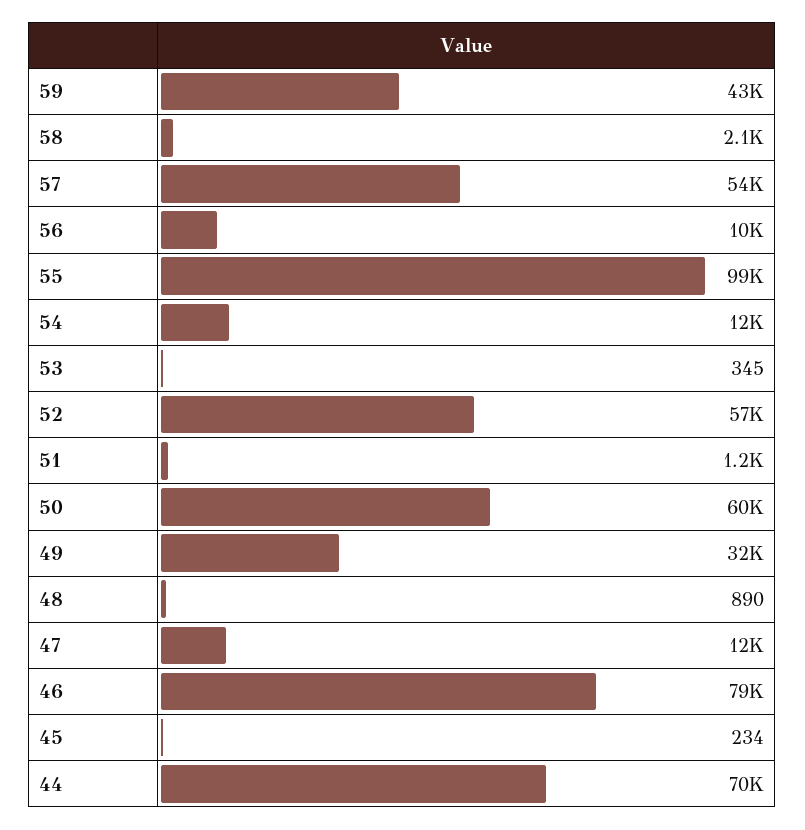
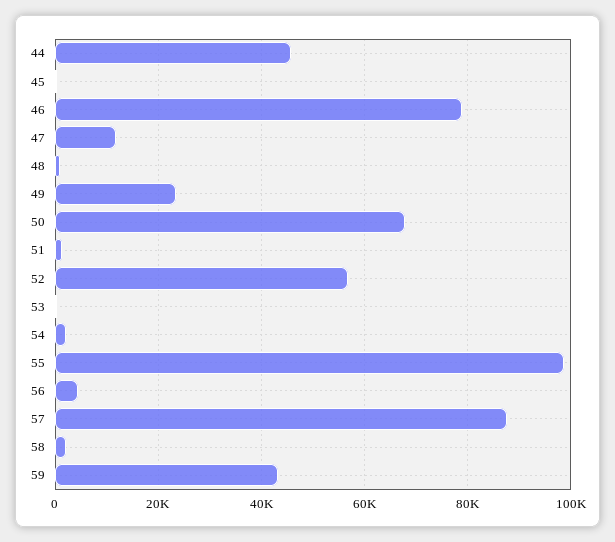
  {
    "59": 43000,
    "58": 2100,
-   "57": 54000,
+   "57": 88000,
-   "56": 10000,
+   "56": 4000,
    "55": 99000,
-   "54": 12000,
+   "54": 2000,
    "53": 345,
    "52": 57000,
    "51": 1200,
-   "50": 60000,
+   "50": 68000,
-   "49": 32000,
+   "49": 24000,
    "48": 890,
    "47": 12000,
    "46": 79000,
    "45": 234,
-   "44": 70000
+   "44": 46000
  }

